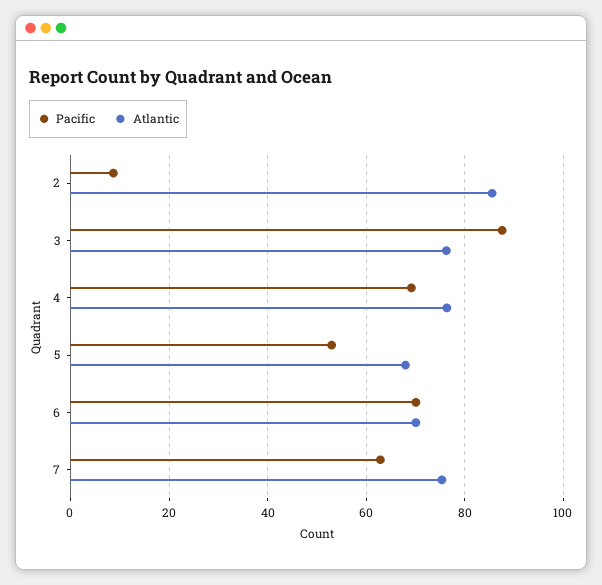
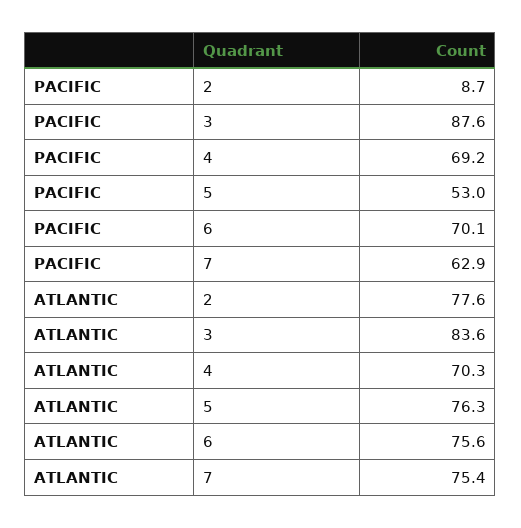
  {
    "Pacific": {
      "2": 8.7,
      "3": 87.6,
      "4": 69.2,
      "5": 53,
      "6": 70.1,
      "7": 62.9
    },
    "Atlantic": {
-     "2": 86,
+     "2": 77.6,
-     "3": 76,
+     "3": 83.6,
-     "4": 76,
+     "4": 70.3,
-     "5": 68,
+     "5": 76.3,
-     "6": 70,
+     "6": 75.6,
      "7": 75.4
    }
  }

